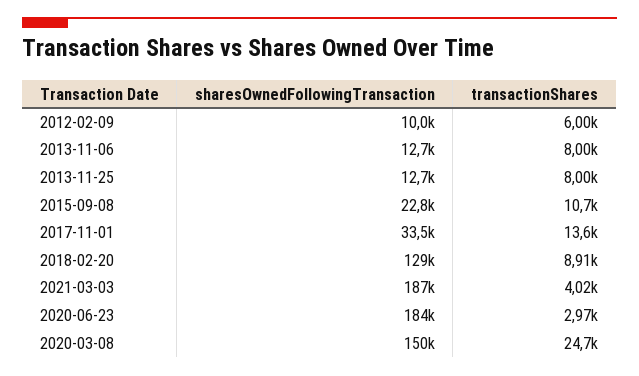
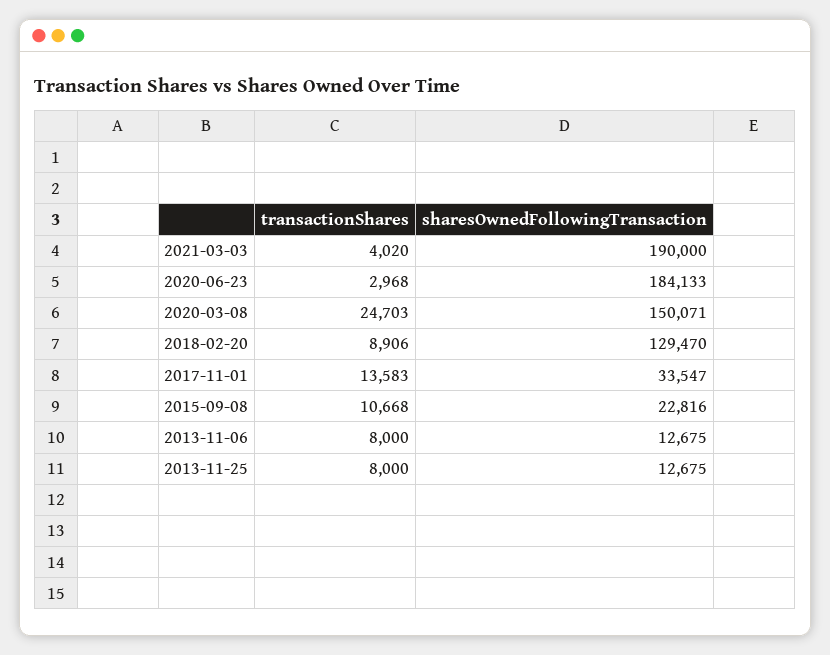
  {
    "sharesOwnedFollowingTransaction": {
-     "2012-02-09": 10000,
      "2013-11-06": 12675,
      "2013-11-25": 12675,
      "2015-09-08": 22816,
      "2017-11-01": 33547,
      "2018-02-20": 129470,
-     "2021-03-03": 187000,
+     "2021-03-03": 190000,
      "2020-06-23": 184133,
      "2020-03-08": 150071
    },
    "transactionShares": {
-     "2012-02-09": 6000,
      "2013-11-06": 8000,
      "2013-11-25": 8000,
      "2015-09-08": 10668,
      "2017-11-01": 13583,
      "2018-02-20": 8906,
      "2021-03-03": 4020,
      "2020-06-23": 2968,
      "2020-03-08": 24703
    }
  }

